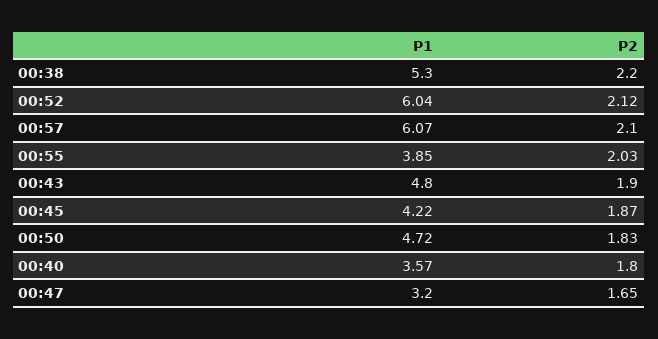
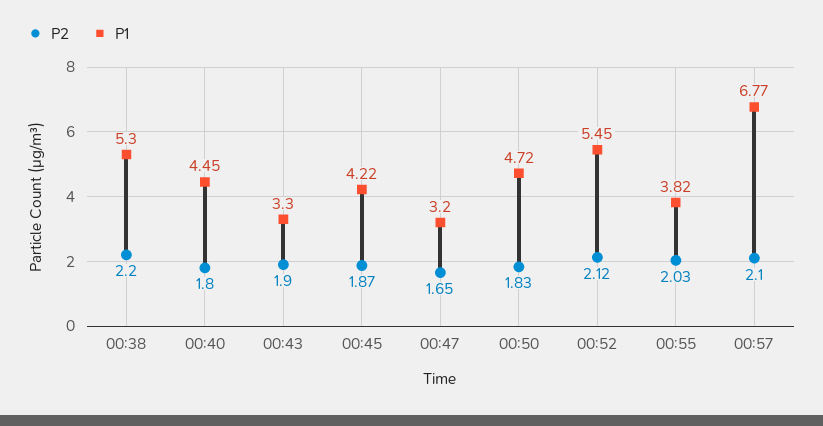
  {
    "P1": {
      "00:38": 5.3,
-     "00:52": 6.04,
+     "00:52": 5.45,
-     "00:57": 6.07,
+     "00:57": 6.77,
-     "00:55": 3.85,
+     "00:55": 3.82,
-     "00:43": 4.8,
+     "00:43": 3.3,
      "00:45": 4.22,
      "00:50": 4.72,
-     "00:40": 3.57,
+     "00:40": 4.45,
      "00:47": 3.2
    },
    "P2": {
      "00:38": 2.2,
      "00:52": 2.12,
      "00:57": 2.1,
      "00:55": 2.03,
      "00:43": 1.9,
      "00:45": 1.87,
      "00:50": 1.83,
      "00:40": 1.8,
      "00:47": 1.65
    }
  }

